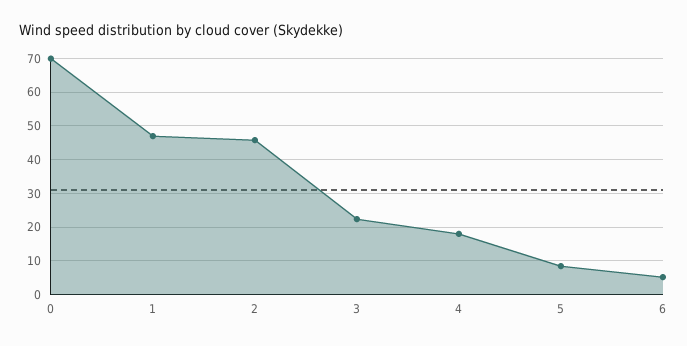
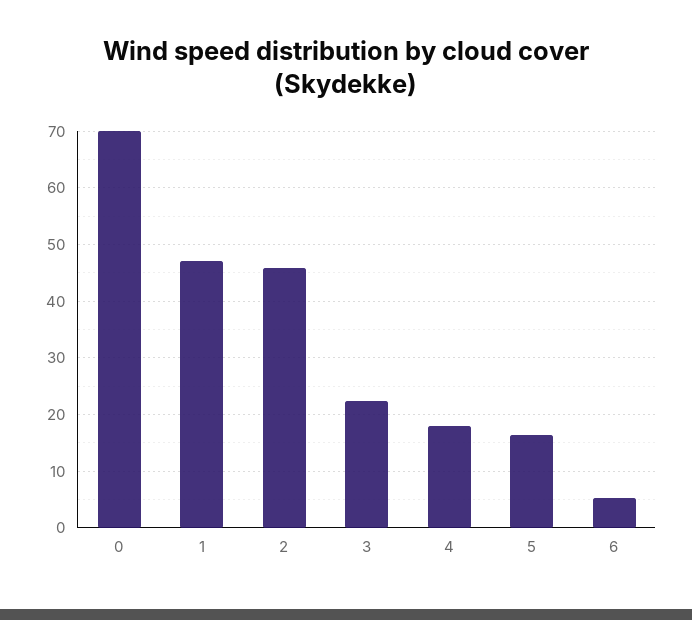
  {
    "0": 70,
    "1": 48,
    "2": 46,
    "3": 22,
    "4": 18,
-   "5": 8,
+   "5": 16,
    "6": 6
  }

